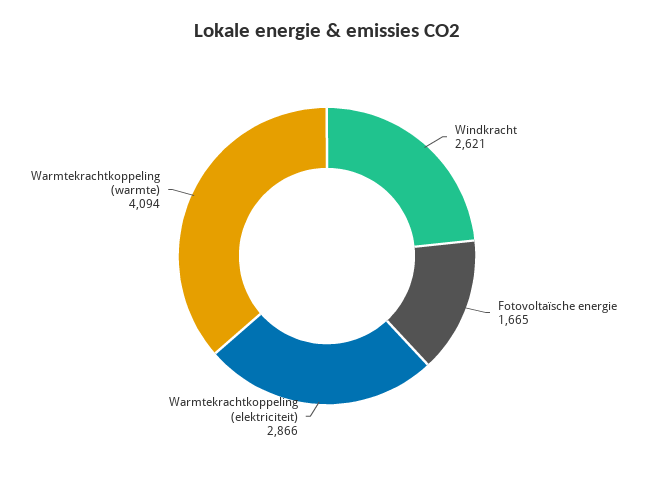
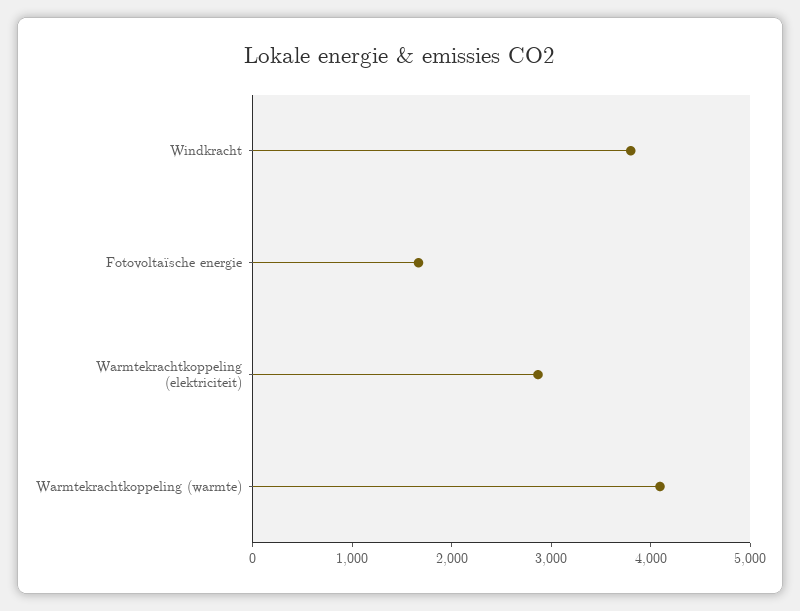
  {
-   "Windkracht": 2621,
+   "Windkracht": 3800,
    "Fotovoltaïsche energie": 1665,
    "Warmtekrachtkoppeling (elektriciteit)": 2866,
    "Warmtekrachtkoppeling (warmte)": 4094
  }

